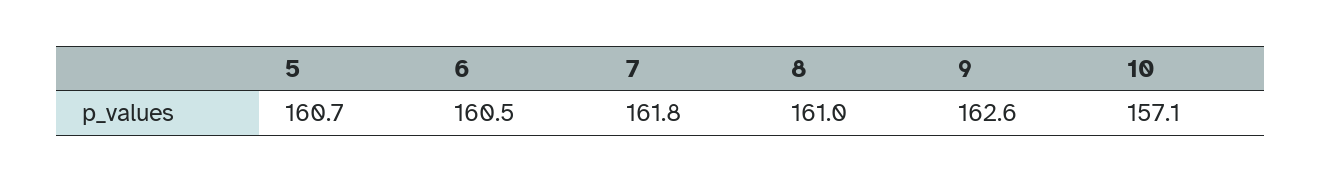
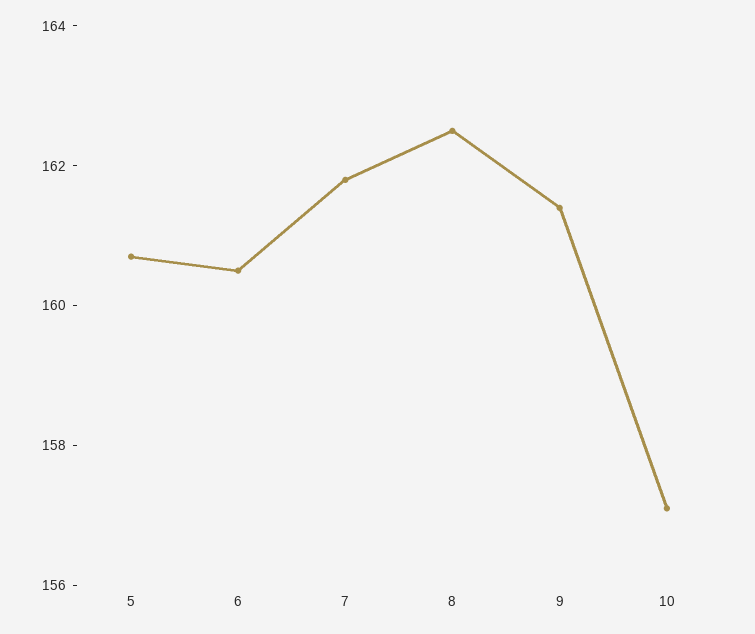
  {
    "5": 160.7,
    "6": 160.5,
    "7": 161.8,
-   "8": 161,
+   "8": 162.5,
-   "9": 162.6,
+   "9": 161.5,
    "10": 157.1
  }

